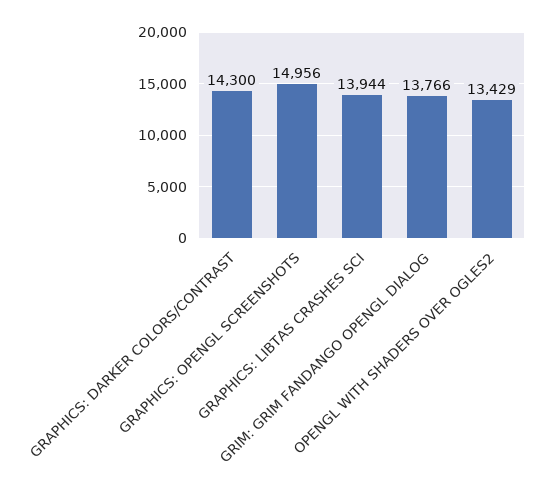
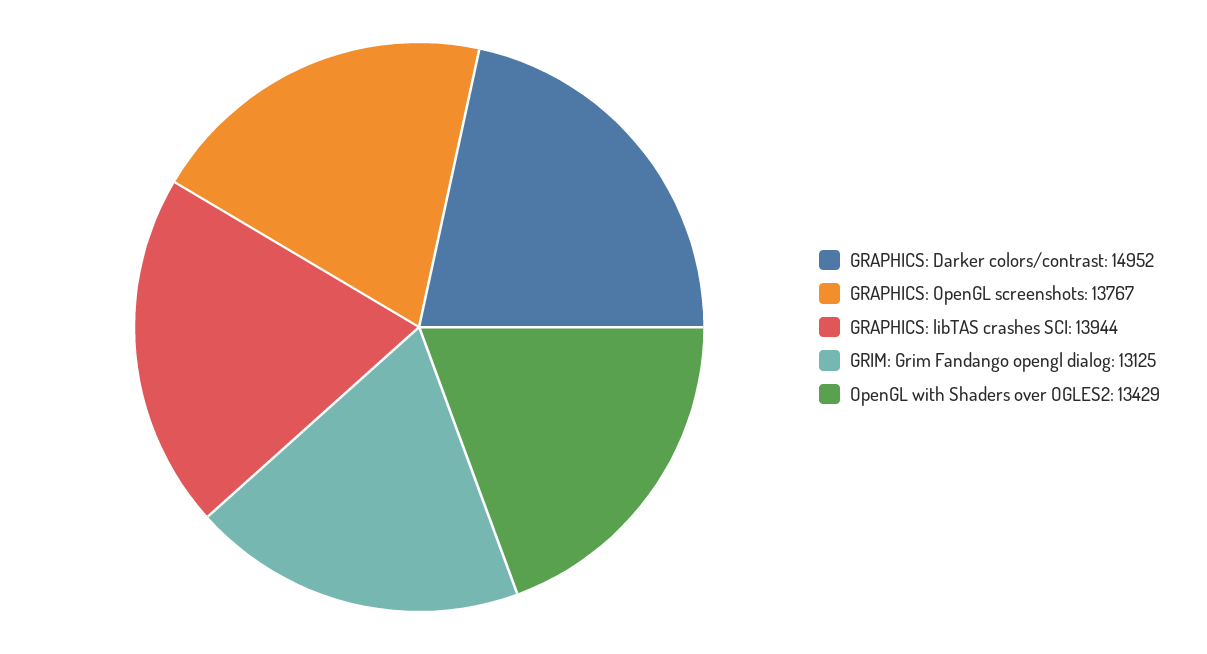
  {
-   "GRAPHICS: DARKER COLORS/CONTRAST": 14300,
+   "GRAPHICS: DARKER COLORS/CONTRAST": 14952,
-   "GRAPHICS: OPENGL SCREENSHOTS": 14956,
+   "GRAPHICS: OPENGL SCREENSHOTS": 13767,
    "GRAPHICS: LIBTAS CRASHES SCI": 13944,
-   "GRIM: GRIM FANDANGO OPENGL DIALOG": 13766,
+   "GRIM: GRIM FANDANGO OPENGL DIALOG": 13125,
    "OPENGL WITH SHADERS OVER OGLES2": 13429
  }

